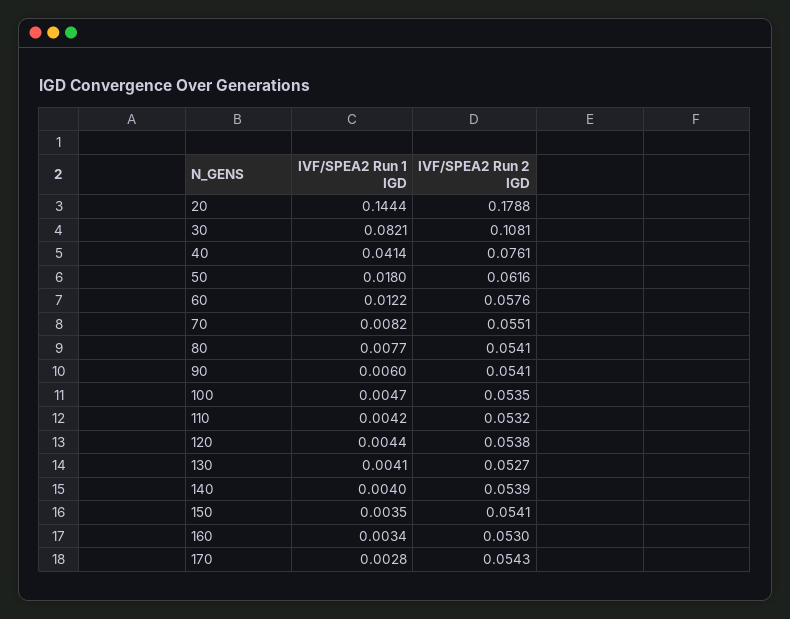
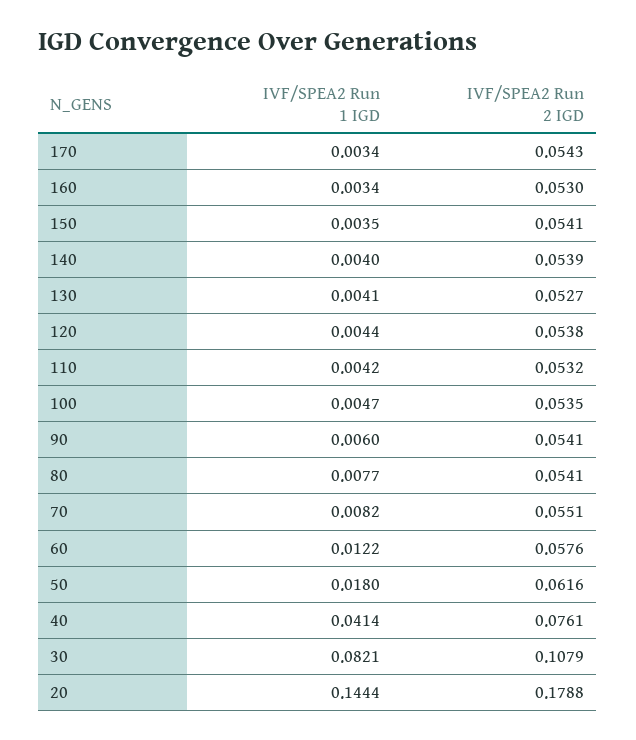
  {
    "IVF/SPEA2 Run 1 IGD": {
      "20": 0.1444,
      "30": 0.0821,
      "40": 0.0414,
      "50": 0.018,
      "60": 0.0122,
      "70": 0.0082,
      "80": 0.0077,
      "90": 0.006,
      "100": 0.0047,
      "110": 0.0042,
      "120": 0.0044,
      "130": 0.0041,
      "140": 0.004,
      "150": 0.0035,
      "160": 0.0034,
-     "170": 0.0028
+     "170": 0.0034
    },
    "IVF/SPEA2 Run 2 IGD": {
      "20": 0.1788,
-     "30": 0.1081,
+     "30": 0.1079,
      "40": 0.0761,
      "50": 0.0616,
      "60": 0.0576,
      "70": 0.0551,
      "80": 0.0541,
      "90": 0.0541,
      "100": 0.0535,
      "110": 0.0532,
      "120": 0.0538,
      "130": 0.0527,
      "140": 0.0539,
      "150": 0.0541,
      "160": 0.053,
      "170": 0.0543
    }
  }

